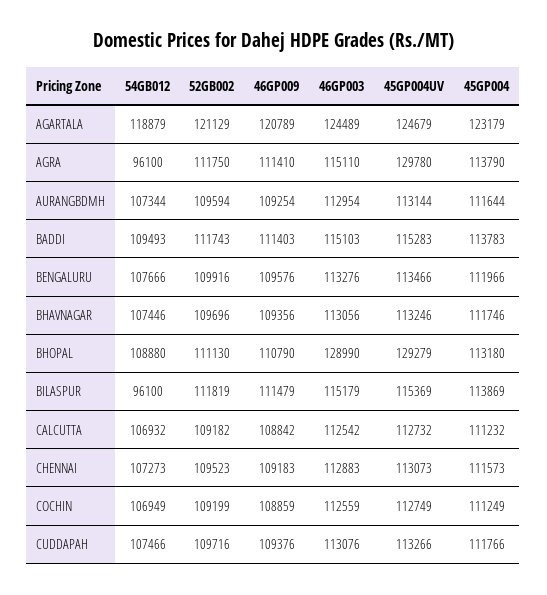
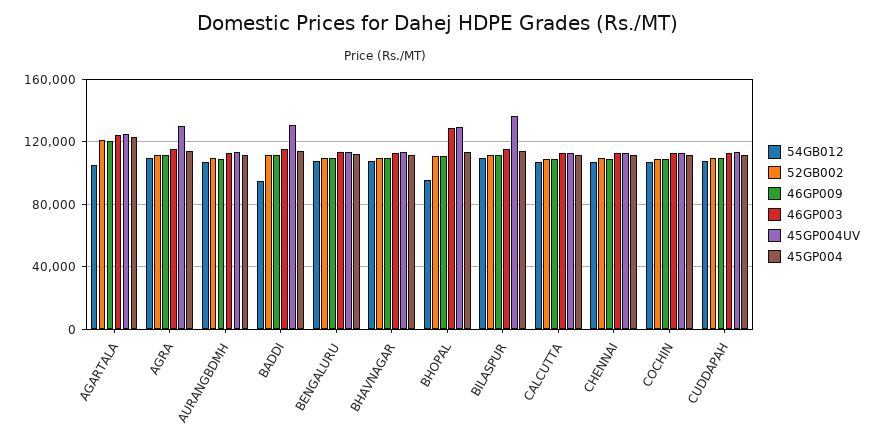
  {
    "54GB012": {
-     "AGARTALA": 118879,
+     "AGARTALA": 105000,
-     "AGRA": 96100,
+     "AGRA": 110000,
      "AURANGBDMH": 107344,
-     "BADDI": 109493,
+     "BADDI": 95000,
      "BENGALURU": 107666,
      "BHAVNAGAR": 107446,
-     "BHOPAL": 108880,
+     "BHOPAL": 95000,
-     "BILASPUR": 96100,
+     "BILASPUR": 110000,
      "CALCUTTA": 106932,
      "CHENNAI": 107273,
      "COCHIN": 106949,
      "CUDDAPAH": 107466
    },
    "52GB002": {
      "AGARTALA": 121129,
      "AGRA": 111750,
      "AURANGBDMH": 109594,
      "BADDI": 111743,
      "BENGALURU": 109916,
      "BHAVNAGAR": 109696,
      "BHOPAL": 111130,
      "BILASPUR": 111819,
      "CALCUTTA": 109182,
      "CHENNAI": 109523,
      "COCHIN": 109199,
      "CUDDAPAH": 109716
    },
    "46GP009": {
      "AGARTALA": 120789,
      "AGRA": 111410,
      "AURANGBDMH": 109254,
      "BADDI": 111403,
      "BENGALURU": 109576,
      "BHAVNAGAR": 109356,
      "BHOPAL": 110790,
      "BILASPUR": 111479,
      "CALCUTTA": 108842,
      "CHENNAI": 109183,
      "COCHIN": 108859,
      "CUDDAPAH": 109376
    },
    "46GP003": {
      "AGARTALA": 124489,
      "AGRA": 115110,
      "AURANGBDMH": 112954,
      "BADDI": 115103,
      "BENGALURU": 113276,
      "BHAVNAGAR": 113056,
      "BHOPAL": 128990,
      "BILASPUR": 115179,
      "CALCUTTA": 112542,
      "CHENNAI": 112883,
      "COCHIN": 112559,
      "CUDDAPAH": 113076
    },
    "45GP004UV": {
      "AGARTALA": 124679,
      "AGRA": 129780,
      "AURANGBDMH": 113144,
-     "BADDI": 115283,
+     "BADDI": 130000,
      "BENGALURU": 113466,
      "BHAVNAGAR": 113246,
      "BHOPAL": 129279,
-     "BILASPUR": 115369,
+     "BILASPUR": 135000,
      "CALCUTTA": 112732,
      "CHENNAI": 113073,
      "COCHIN": 112749,
      "CUDDAPAH": 113266
    },
    "45GP004": {
      "AGARTALA": 123179,
      "AGRA": 113790,
      "AURANGBDMH": 111644,
      "BADDI": 113783,
      "BENGALURU": 111966,
      "BHAVNAGAR": 111746,
      "BHOPAL": 113180,
      "BILASPUR": 113869,
      "CALCUTTA": 111232,
      "CHENNAI": 111573,
      "COCHIN": 111249,
      "CUDDAPAH": 111766
    }
  }

